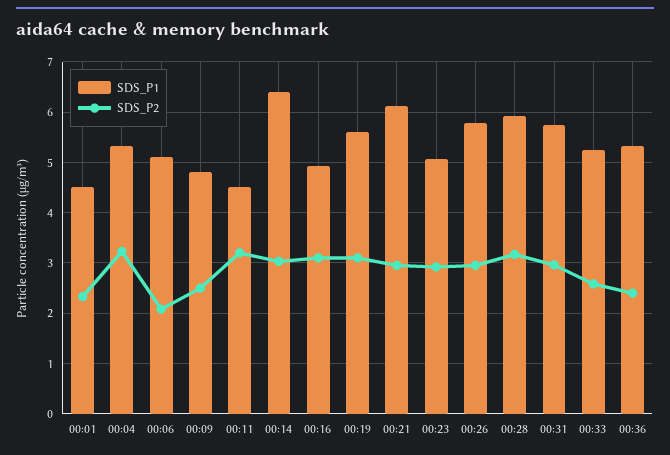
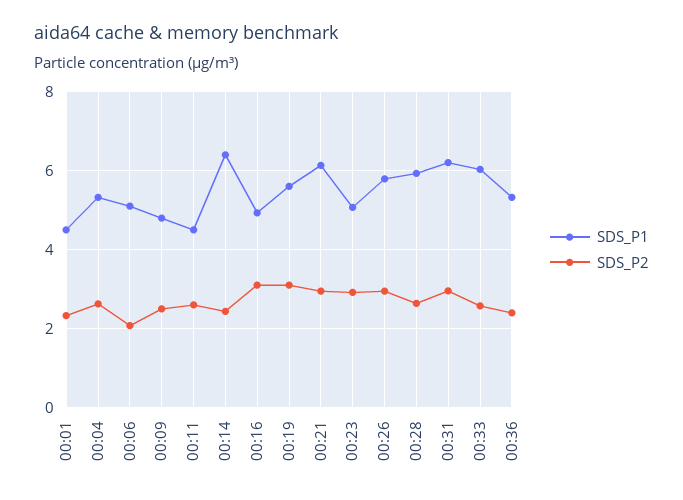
  {
    "SDS_P1": {
      "00:01": 4.6,
      "00:04": 5.4,
      "00:06": 5.2,
      "00:09": 4.8,
      "00:11": 4.6,
      "00:14": 6.4,
      "00:16": 5,
      "00:19": 5.6,
      "00:21": 6.2,
      "00:23": 5,
      "00:26": 5.8,
      "00:28": 6,
-     "00:31": 5.8,
+     "00:31": 6.2,
-     "00:33": 5.2,
+     "00:33": 6,
      "00:36": 5.4
    },
    "SDS_P2": {
      "00:01": 2.4,
-     "00:04": 3.2,
+     "00:04": 2.6,
      "00:06": 2,
      "00:09": 2.6,
-     "00:11": 3.2,
+     "00:11": 2.6,
-     "00:14": 3,
+     "00:14": 2.4,
      "00:16": 3.2,
      "00:19": 3.2,
      "00:21": 3,
      "00:23": 3,
      "00:26": 3,
-     "00:28": 3.2,
+     "00:28": 2.6,
      "00:31": 3,
      "00:33": 2.6,
      "00:36": 2.4
    }
  }

